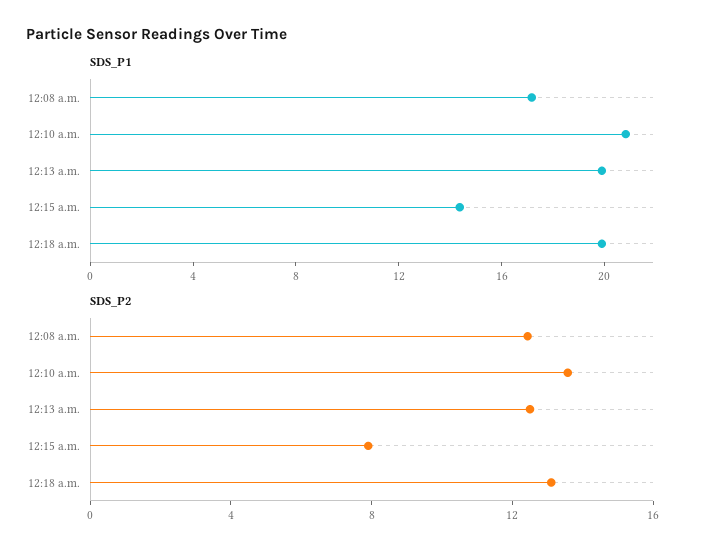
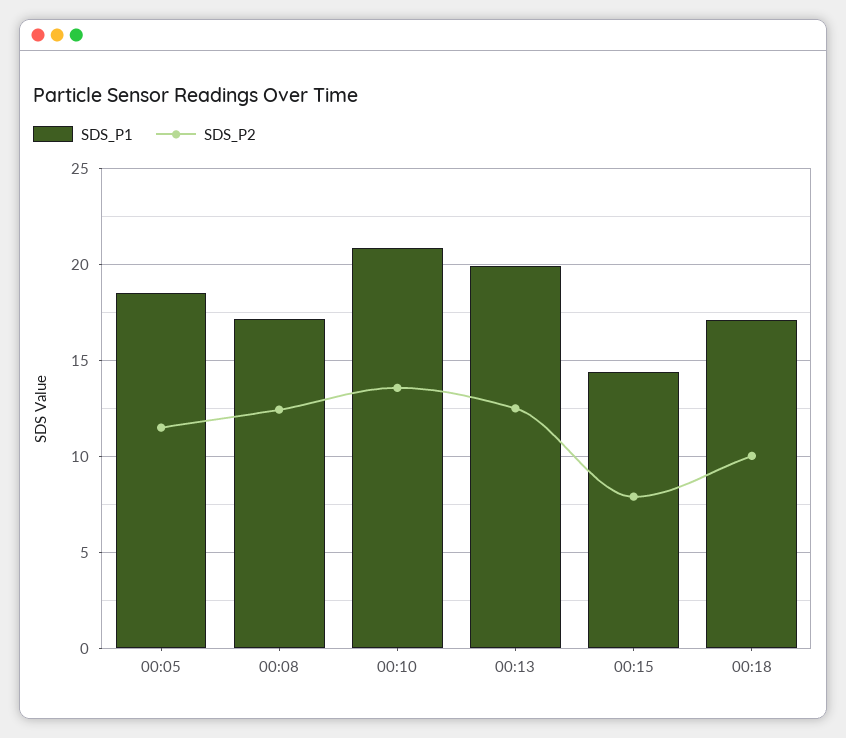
  {
    "SDS_P1": {
      "12:08 a.m.": 17,
      "12:10 a.m.": 21,
      "12:13 a.m.": 20,
      "12:15 a.m.": 14.5,
-     "12:18 a.m.": 20
+     "12:18 a.m.": 17,
+     "00:05": 18.5
    },
    "SDS_P2": {
      "12:08 a.m.": 12.5,
      "12:10 a.m.": 13.5,
      "12:13 a.m.": 12.5,
      "12:15 a.m.": 8,
-     "12:18 a.m.": 13
+     "12:18 a.m.": 10,
+     "00:05": 11.5
    }
  }

